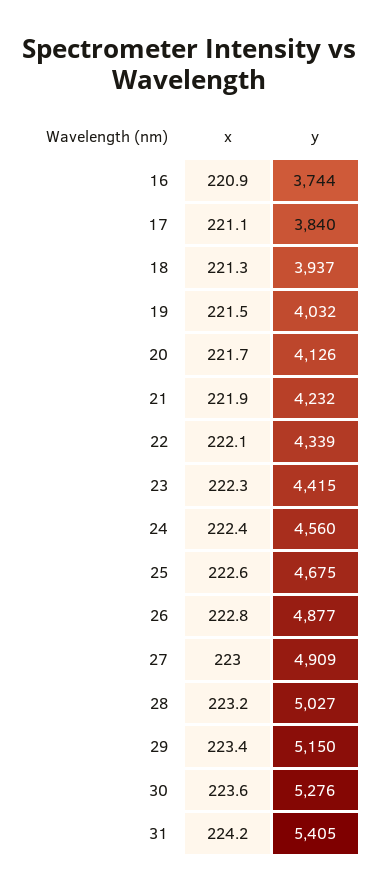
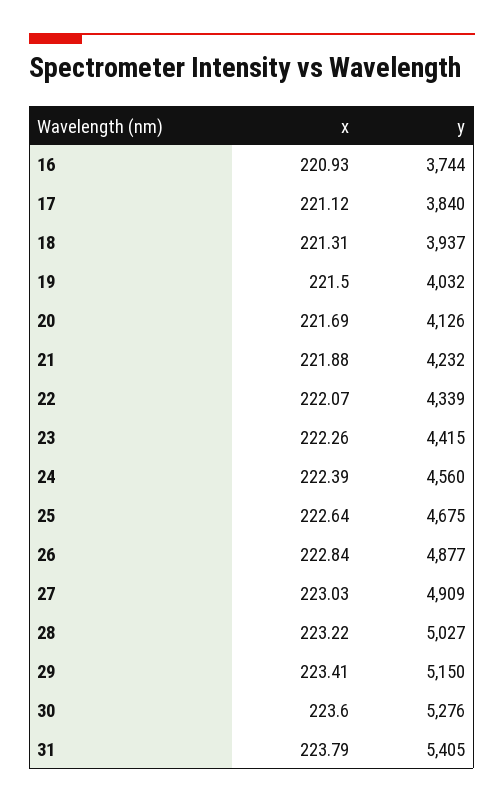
  {
    "x": {
      "16": 220.93,
      "17": 221.12,
      "18": 221.31,
      "19": 221.5,
      "20": 221.69,
      "21": 221.88,
      "22": 222.07,
      "23": 222.26,
      "24": 222.39,
      "25": 222.64,
      "26": 222.84,
      "27": 223.03,
      "28": 223.22,
      "29": 223.41,
      "30": 223.6,
-     "31": 224.2
+     "31": 223.79
    },
    "y": {
      "16": 3744,
      "17": 3840,
      "18": 3937,
      "19": 4032,
      "20": 4126,
      "21": 4232,
      "22": 4339,
      "23": 4415,
      "24": 4560,
      "25": 4675,
      "26": 4877,
      "27": 4909,
      "28": 5027,
      "29": 5150,
      "30": 5276,
      "31": 5405
    }
  }

